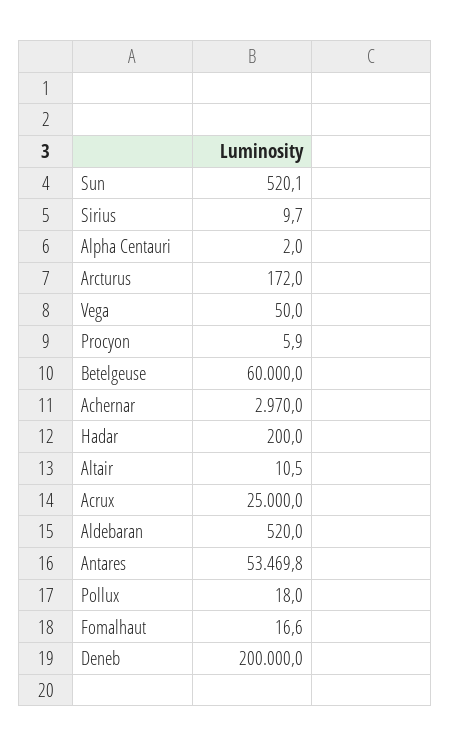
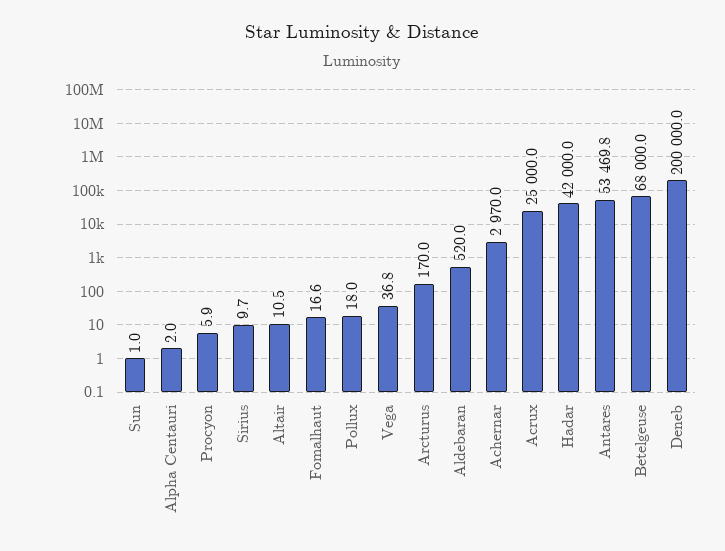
  {
-   "Sun": 520.1,
+   "Sun": 1,
    "Sirius": 9.7,
    "Alpha Centauri": 2,
-   "Arcturus": 172,
+   "Arcturus": 170,
-   "Vega": 50,
+   "Vega": 36.8,
    "Procyon": 5.9,
-   "Betelgeuse": 60000,
+   "Betelgeuse": 68000,
    "Achernar": 2970,
-   "Hadar": 200,
+   "Hadar": 42000,
    "Altair": 10.5,
    "Acrux": 25000,
    "Aldebaran": 520,
    "Antares": 53469.8,
    "Pollux": 18,
    "Fomalhaut": 16.6,
    "Deneb": 200000
  }

